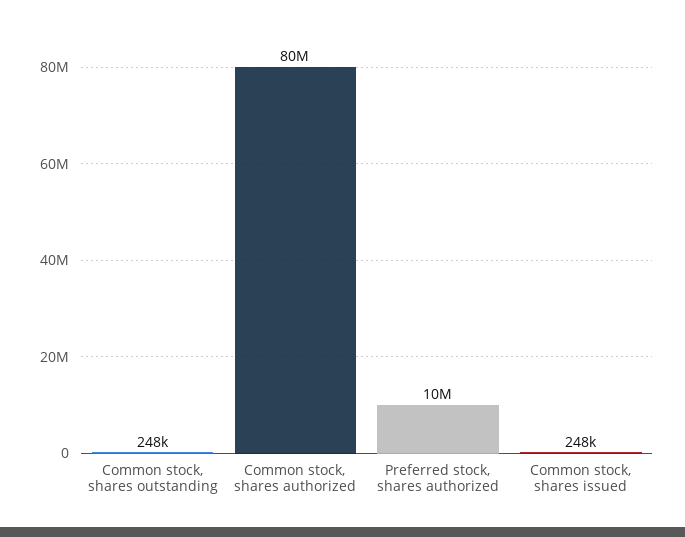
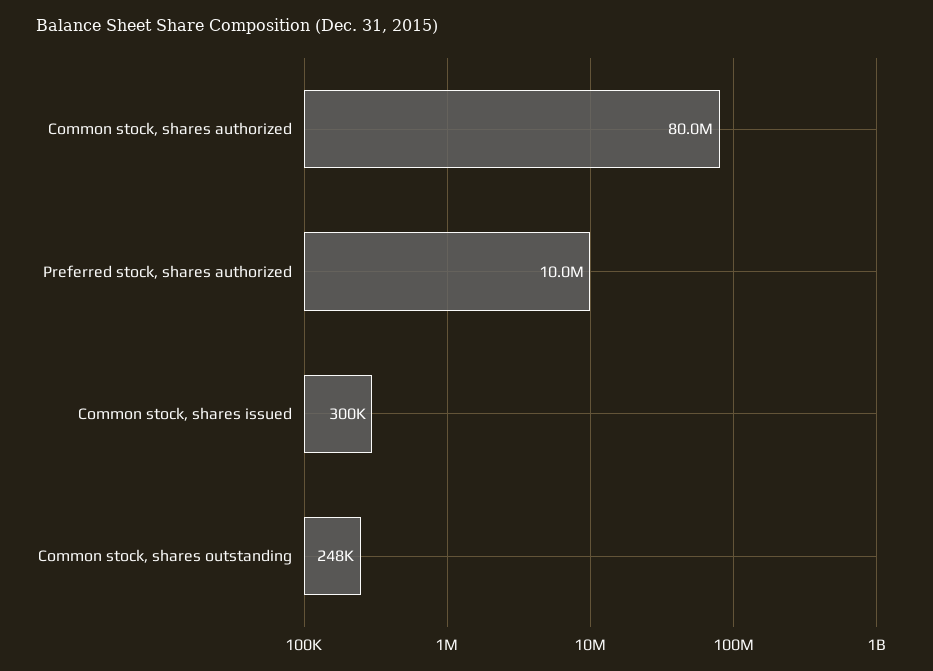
  {
    "Common stock, shares outstanding": 248000,
    "Common stock, shares authorized": 80000000,
    "Preferred stock, shares authorized": 10000000,
-   "Common stock, shares issued": 248000
+   "Common stock, shares issued": 300000
  }

